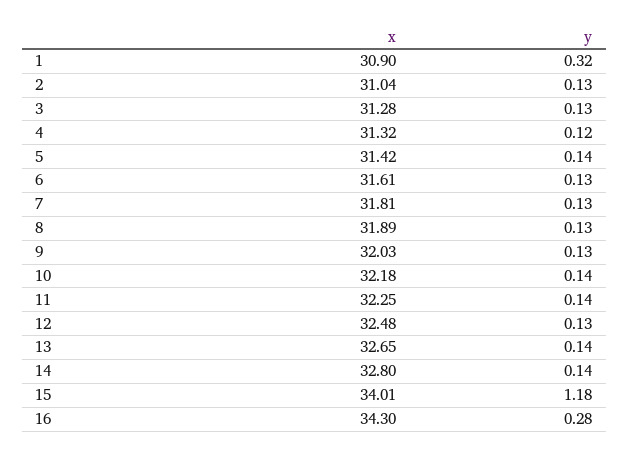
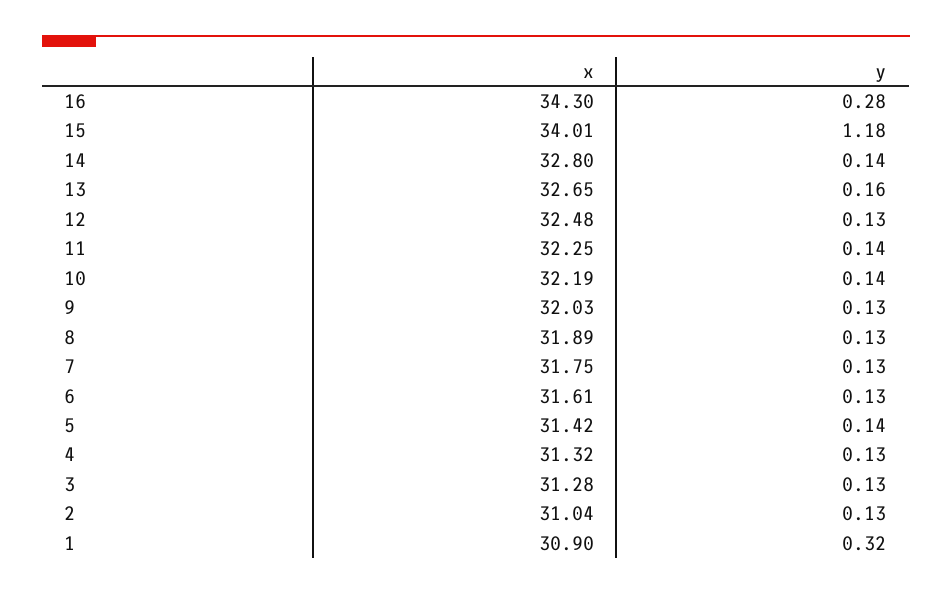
  {
    "x": {
      "1": 30.9,
      "2": 31.04,
      "3": 31.28,
      "4": 31.32,
      "5": 31.42,
      "6": 31.61,
-     "7": 31.81,
+     "7": 31.75,
      "8": 31.89,
      "9": 32.03,
-     "10": 32.18,
+     "10": 32.19,
      "11": 32.25,
      "12": 32.48,
      "13": 32.65,
      "14": 32.8,
      "15": 34.01,
      "16": 34.3
    },
    "y": {
      "1": 0.32,
      "2": 0.13,
      "3": 0.13,
-     "4": 0.12,
+     "4": 0.13,
      "5": 0.14,
      "6": 0.13,
      "7": 0.13,
      "8": 0.13,
      "9": 0.13,
      "10": 0.14,
      "11": 0.14,
      "12": 0.13,
-     "13": 0.14,
+     "13": 0.16,
      "14": 0.14,
      "15": 1.18,
      "16": 0.28
    }
  }

